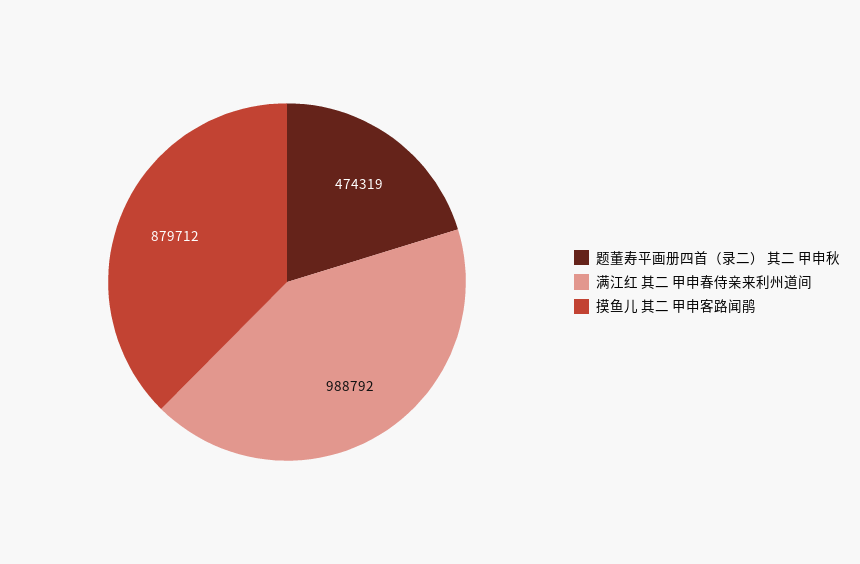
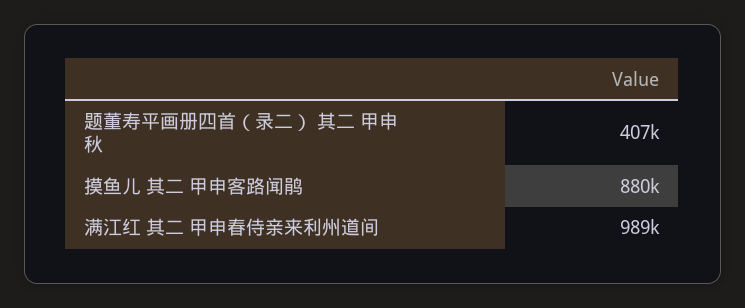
  {
-   "题董寿平画册四首（录二） 其二 甲申秋": 474319,
+   "题董寿平画册四首（录二） 其二 甲申秋": 407000,
    "满江红 其二 甲申春侍亲来利州道间": 988792,
    "摸鱼儿 其二 甲申客路闻鹃": 879712
  }

